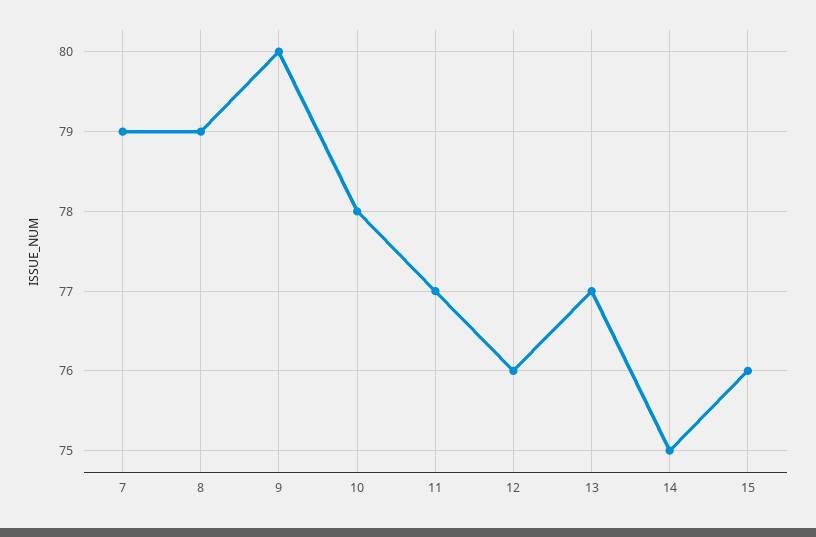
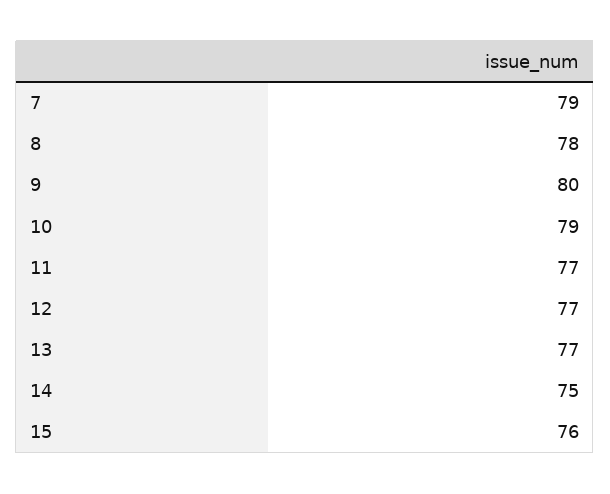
  {
    "7": 79,
-   "8": 79,
+   "8": 78,
    "9": 80,
-   "10": 78,
+   "10": 79,
    "11": 77,
-   "12": 76,
+   "12": 77,
    "13": 77,
    "14": 75,
    "15": 76
  }

